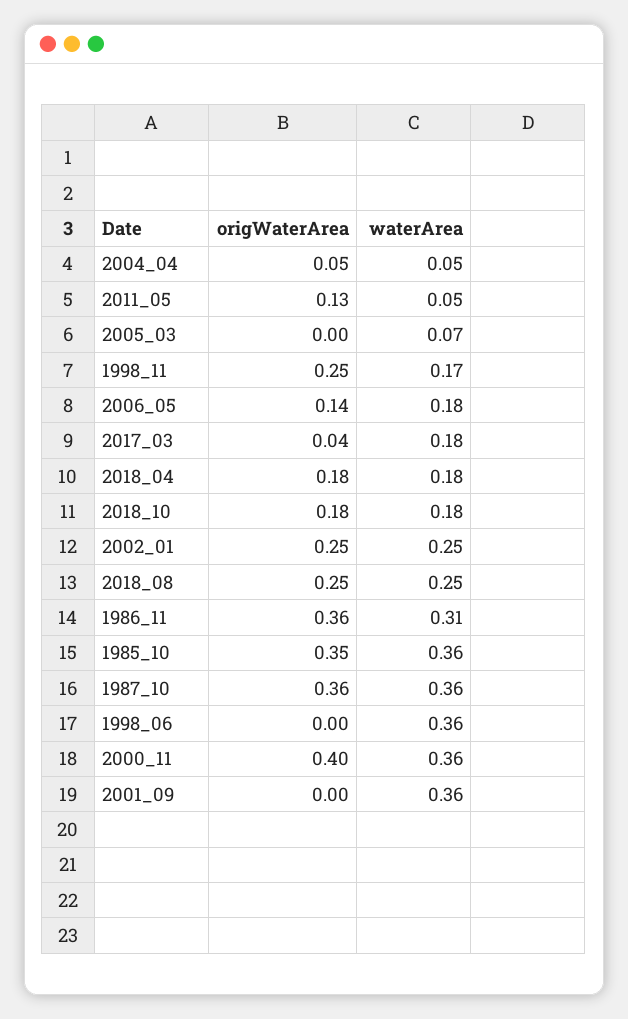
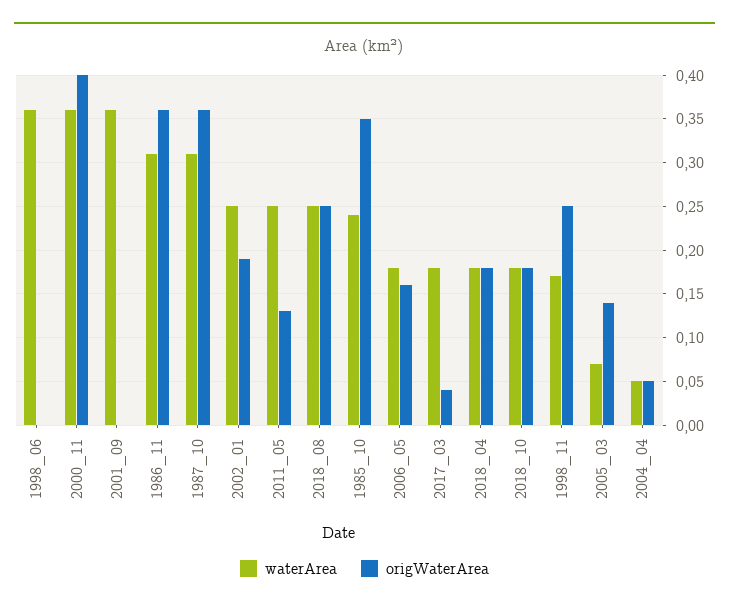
  {
    "origWaterArea": {
      "2004_04": 0.05,
      "2011_05": 0.13,
-     "2005_03": 0,
+     "2005_03": 0.14,
      "1998_11": 0.25,
-     "2006_05": 0.14,
+     "2006_05": 0.16,
      "2017_03": 0.04,
      "2018_04": 0.18,
      "2018_10": 0.18,
-     "2002_01": 0.25,
+     "2002_01": 0.19,
      "2018_08": 0.25,
      "1986_11": 0.36,
      "1985_10": 0.35,
      "1987_10": 0.36,
      "1998_06": 0,
      "2000_11": 0.4,
      "2001_09": 0
    },
    "waterArea": {
      "2004_04": 0.05,
-     "2011_05": 0.05,
+     "2011_05": 0.25,
      "2005_03": 0.07,
      "1998_11": 0.17,
      "2006_05": 0.18,
      "2017_03": 0.18,
      "2018_04": 0.18,
      "2018_10": 0.18,
      "2002_01": 0.25,
      "2018_08": 0.25,
      "1986_11": 0.31,
-     "1985_10": 0.36,
+     "1985_10": 0.24,
-     "1987_10": 0.36,
+     "1987_10": 0.31,
      "1998_06": 0.36,
      "2000_11": 0.36,
      "2001_09": 0.36
    }
  }

